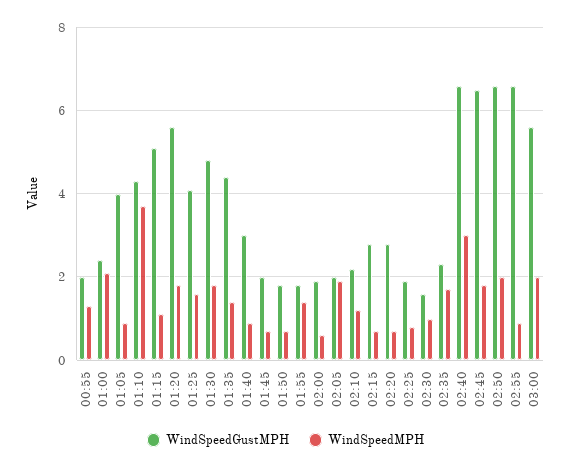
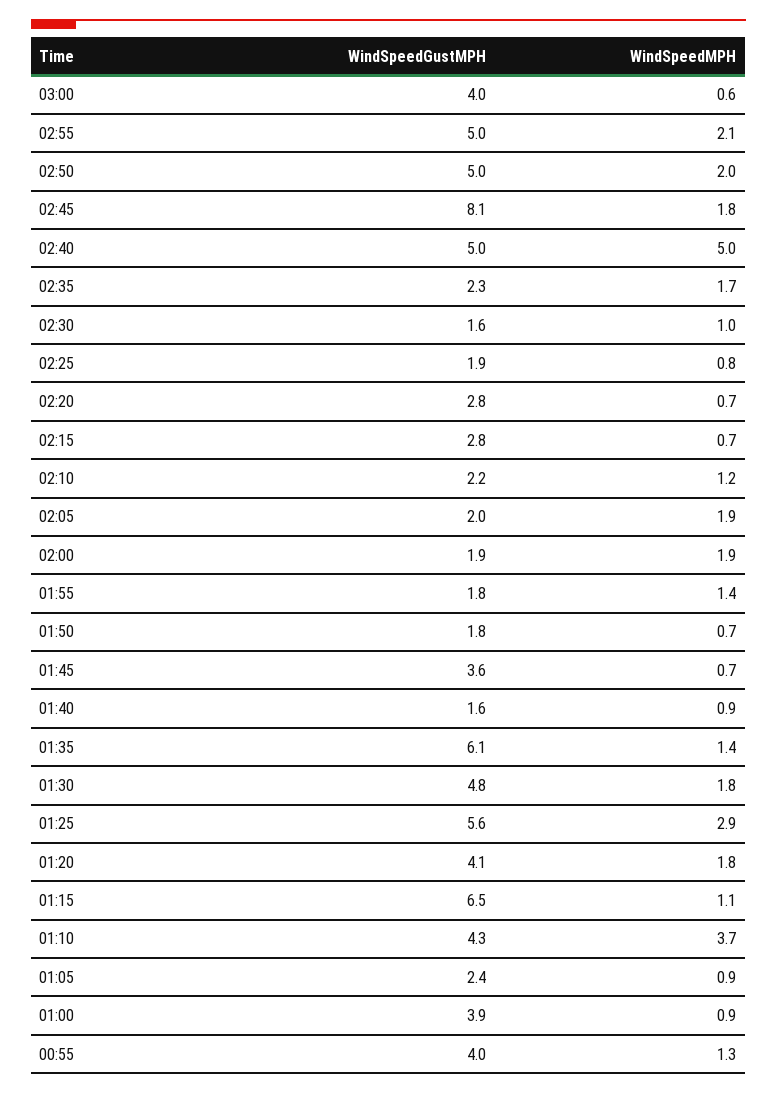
  {
    "WindSpeedGustMPH": {
-     "00:55": 2,
+     "00:55": 4,
-     "01:00": 2.5,
+     "01:00": 3.9,
-     "01:05": 4,
+     "01:05": 2.4,
      "01:10": 4.3,
-     "01:15": 5,
+     "01:15": 6.5,
-     "01:20": 5.5,
+     "01:20": 4.1,
-     "01:25": 4,
+     "01:25": 5.6,
      "01:30": 4.8,
-     "01:35": 4.5,
+     "01:35": 6.1,
-     "01:40": 3,
+     "01:40": 1.6,
-     "01:45": 2,
+     "01:45": 3.6,
      "01:50": 1.8,
      "01:55": 1.8,
      "02:00": 1.9,
      "02:05": 2,
      "02:10": 2.2,
      "02:15": 2.8,
      "02:20": 2.8,
      "02:25": 1.9,
      "02:30": 1.6,
      "02:35": 2.3,
-     "02:40": 6.5,
+     "02:40": 5,
-     "02:45": 6.5,
+     "02:45": 8.1,
-     "02:50": 6.5,
+     "02:50": 5,
-     "02:55": 6.5,
+     "02:55": 5,
-     "03:00": 5.5
+     "03:00": 4
    },
    "WindSpeedMPH": {
      "00:55": 1.3,
-     "01:00": 2,
+     "01:00": 0.9,
      "01:05": 0.9,
      "01:10": 3.7,
      "01:15": 1.1,
      "01:20": 1.8,
-     "01:25": 1.5,
+     "01:25": 2.9,
      "01:30": 1.8,
      "01:35": 1.4,
      "01:40": 0.9,
      "01:45": 0.7,
      "01:50": 0.7,
      "01:55": 1.4,
-     "02:00": 0.5,
+     "02:00": 1.9,
      "02:05": 1.9,
      "02:10": 1.2,
      "02:15": 0.7,
      "02:20": 0.7,
      "02:25": 0.8,
      "02:30": 1,
      "02:35": 1.7,
-     "02:40": 3,
+     "02:40": 5,
      "02:45": 1.8,
      "02:50": 2,
-     "02:55": 1,
+     "02:55": 2.1,
-     "03:00": 2
+     "03:00": 0.6
    }
  }

